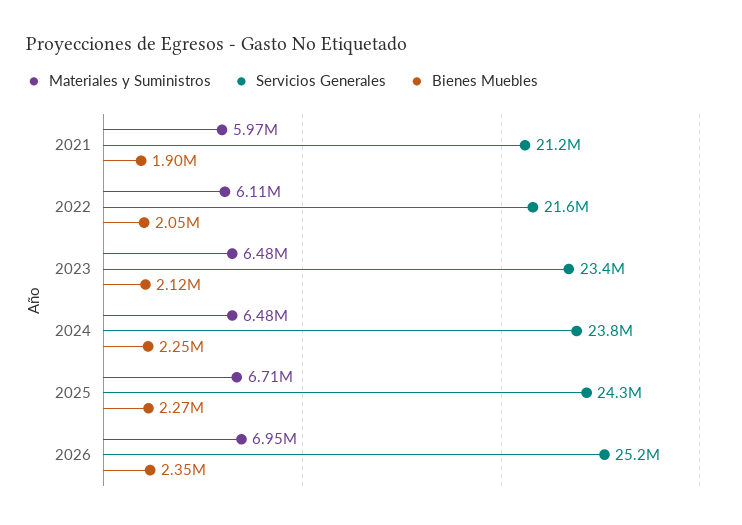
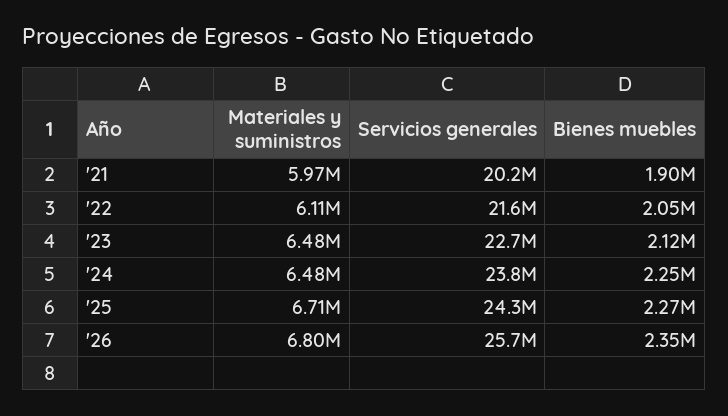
  {
    "Materiales y Suministros": {
      "2021": 5970000,
      "2022": 6110000,
      "2023": 6480000,
      "2024": 6480000,
      "2025": 6710000,
-     "2026": 6950000
+     "2026": 6800000
    },
    "Servicios Generales": {
-     "2021": 21200000,
+     "2021": 20200000,
      "2022": 21600000,
-     "2023": 23400000,
+     "2023": 22700000,
      "2024": 23800000,
      "2025": 24300000,
-     "2026": 25200000
+     "2026": 25700000
    },
    "Bienes Muebles": {
      "2021": 1900000,
      "2022": 2050000,
      "2023": 2120000,
      "2024": 2250000,
      "2025": 2270000,
      "2026": 2350000
    }
  }

